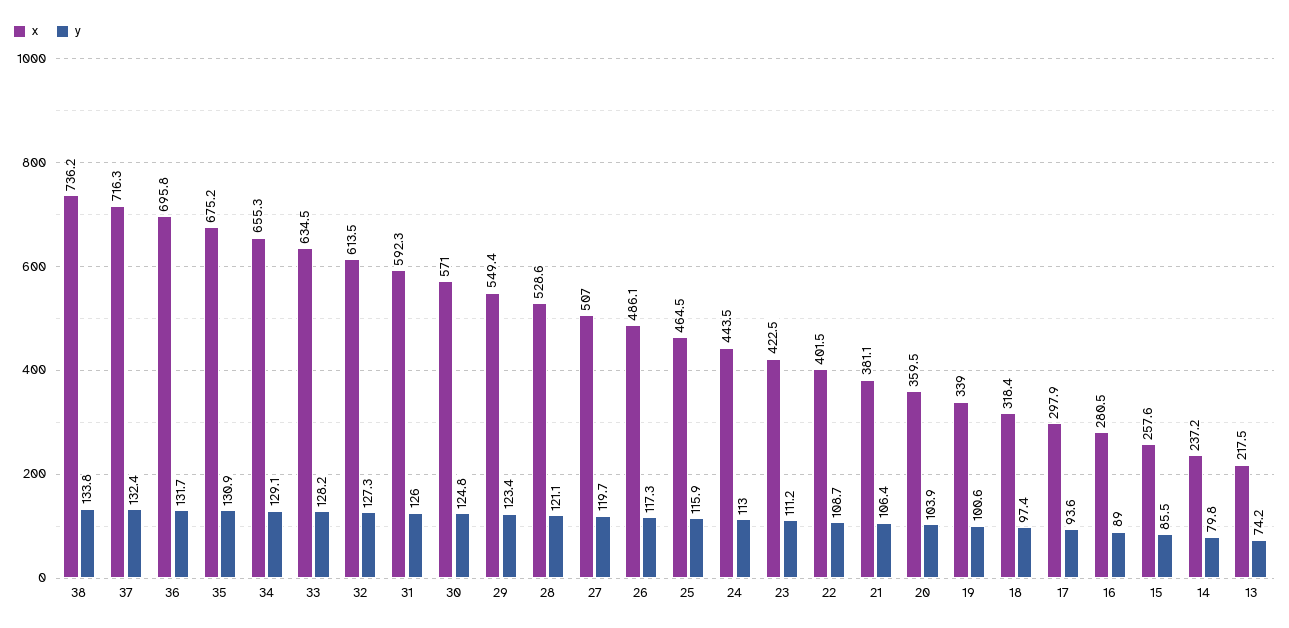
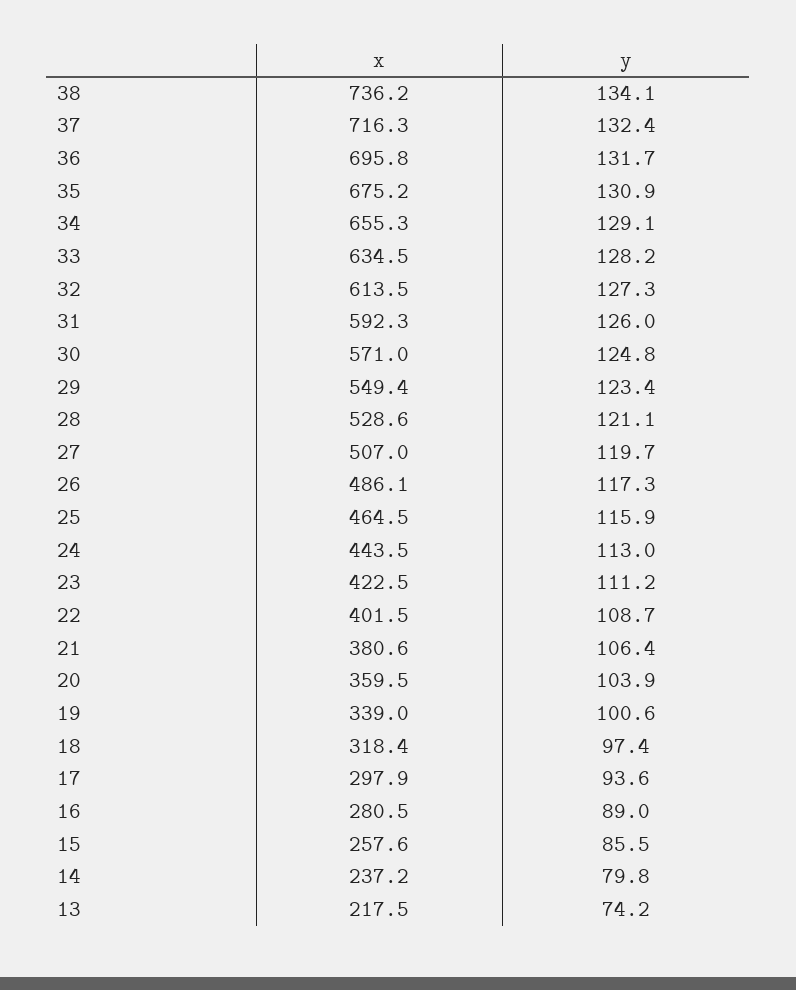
  {
    "x": {
      "38": 736.2,
      "37": 716.3,
      "36": 695.8,
      "35": 675.2,
      "34": 655.3,
      "33": 634.5,
      "32": 613.5,
      "31": 592.3,
      "30": 571,
      "29": 549.4,
      "28": 528.6,
      "27": 507,
      "26": 486.1,
      "25": 464.5,
      "24": 443.5,
      "23": 422.5,
      "22": 401.5,
-     "21": 381.1,
+     "21": 380.6,
      "20": 359.5,
      "19": 339,
      "18": 318.4,
      "17": 297.9,
      "16": 280.5,
      "15": 257.6,
      "14": 237.2,
      "13": 217.5
    },
    "y": {
-     "38": 133.8,
+     "38": 134.1,
      "37": 132.4,
      "36": 131.7,
      "35": 130.9,
      "34": 129.1,
      "33": 128.2,
      "32": 127.3,
      "31": 126,
      "30": 124.8,
      "29": 123.4,
      "28": 121.1,
      "27": 119.7,
      "26": 117.3,
      "25": 115.9,
      "24": 113,
      "23": 111.2,
      "22": 108.7,
      "21": 106.4,
      "20": 103.9,
      "19": 100.6,
      "18": 97.4,
      "17": 93.6,
      "16": 89,
      "15": 85.5,
      "14": 79.8,
      "13": 74.2
    }
  }

